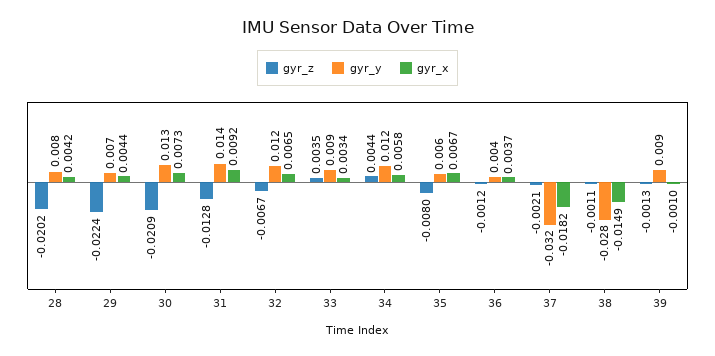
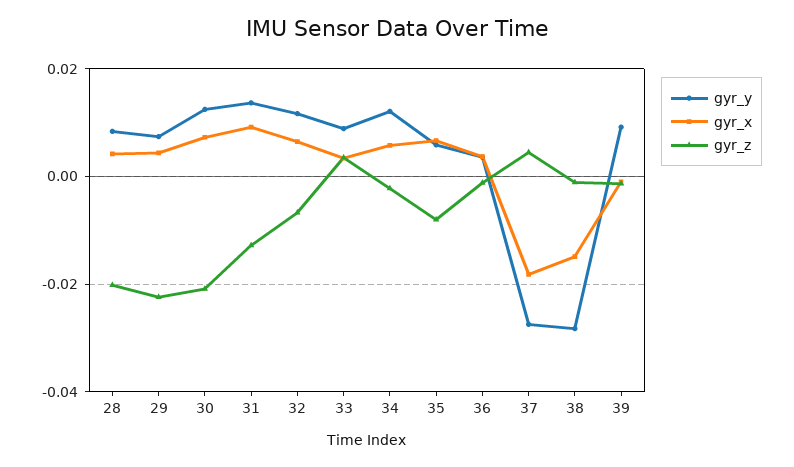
  {
    "gyr_z": {
      "28": -0.0202,
      "29": -0.0224,
      "30": -0.0209,
      "31": -0.0128,
      "32": -0.0067,
      "33": 0.0035,
-     "34": 0.0044,
+     "34": -0.002,
      "35": -0.008,
      "36": -0.0012,
-     "37": -0.0021,
+     "37": 0.004,
      "38": -0.0011,
      "39": -0.0013
    },
    "gyr_y": {
      "28": 0.008,
      "29": 0.007,
      "30": 0.013,
      "31": 0.014,
      "32": 0.012,
      "33": 0.009,
      "34": 0.012,
      "35": 0.006,
      "36": 0.004,
-     "37": -0.032,
+     "37": -0.028,
      "38": -0.028,
      "39": 0.009
    },
    "gyr_x": {
      "28": 0.0042,
      "29": 0.0044,
      "30": 0.0073,
      "31": 0.0092,
      "32": 0.0065,
      "33": 0.0034,
      "34": 0.0058,
      "35": 0.0067,
      "36": 0.0037,
      "37": -0.0182,
      "38": -0.0149,
      "39": -0.001
    }
  }

